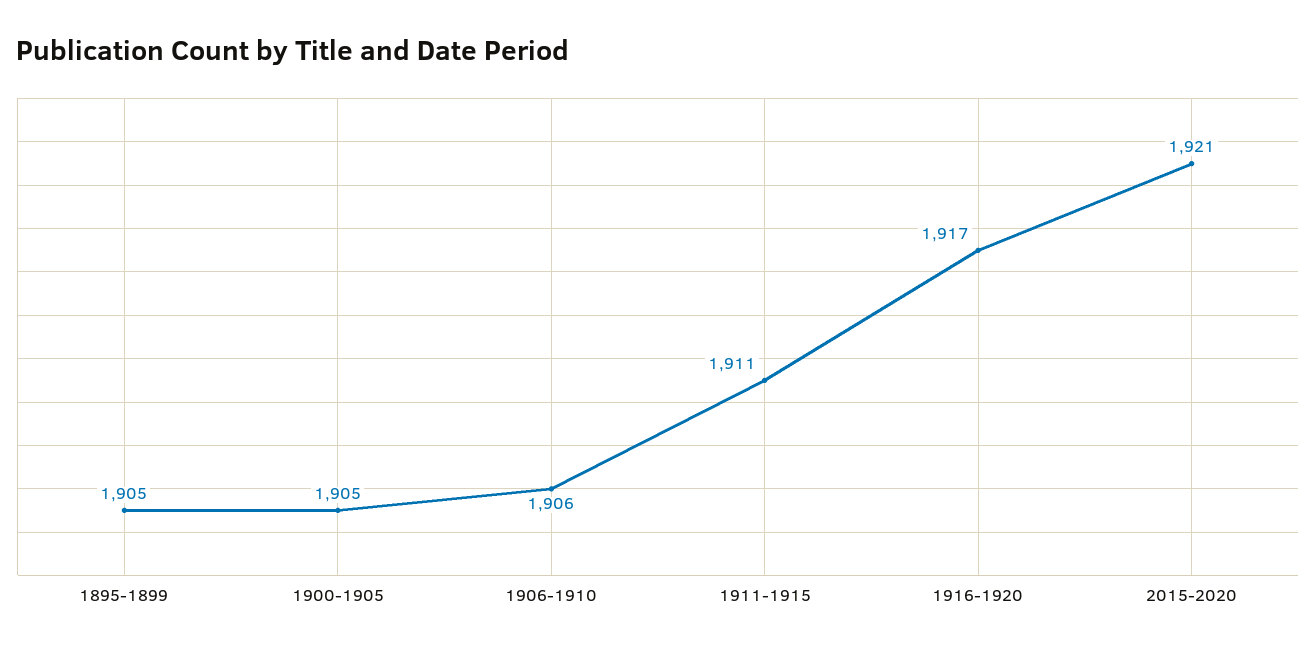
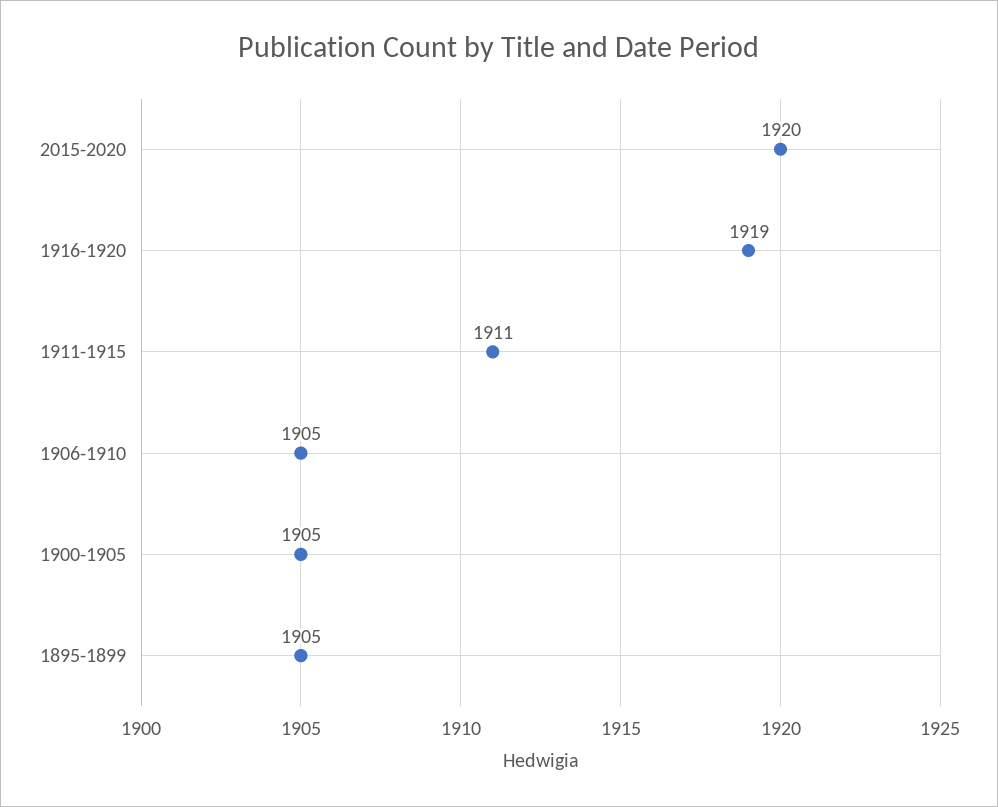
  {
    "1895-1899": 1905,
    "1900-1905": 1905,
-   "1906-1910": 1906,
+   "1906-1910": 1905,
    "1911-1915": 1911,
-   "1916-1920": 1917,
+   "1916-1920": 1919,
-   "2015-2020": 1921
+   "2015-2020": 1920
  }

